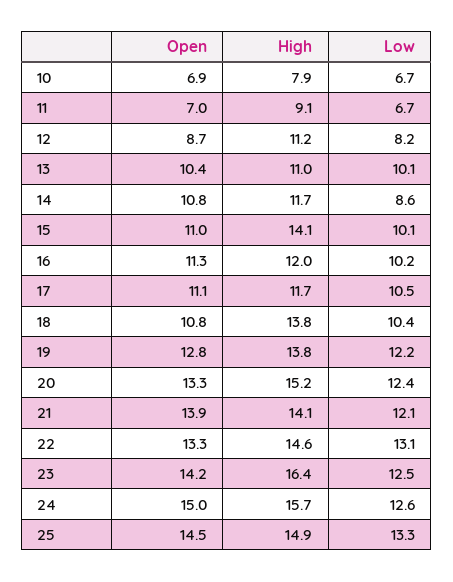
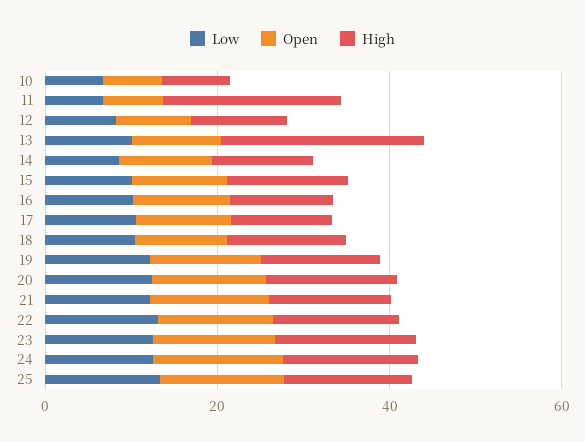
  {
    "Open": {
      "10": 6.9,
      "11": 7,
      "12": 8.7,
      "13": 10.4,
      "14": 10.8,
      "15": 11,
      "16": 11.3,
      "17": 11.1,
      "18": 10.8,
      "19": 12.8,
      "20": 13.3,
      "21": 13.9,
      "22": 13.3,
      "23": 14.2,
      "24": 15,
      "25": 14.5
    },
    "High": {
      "10": 7.9,
-     "11": 9.1,
+     "11": 20,
      "12": 11.2,
-     "13": 11,
+     "13": 25,
      "14": 11.7,
      "15": 14.1,
      "16": 12,
      "17": 11.7,
      "18": 13.8,
      "19": 13.8,
      "20": 15.2,
      "21": 14.1,
      "22": 14.6,
      "23": 16.4,
      "24": 15.7,
      "25": 14.9
    },
    "Low": {
      "10": 6.7,
      "11": 6.7,
      "12": 8.2,
      "13": 10.1,
      "14": 8.6,
      "15": 10.1,
      "16": 10.2,
      "17": 10.5,
      "18": 10.4,
      "19": 12.2,
      "20": 12.4,
      "21": 12.1,
      "22": 13.1,
      "23": 12.5,
      "24": 12.6,
      "25": 13.3
    }
  }

